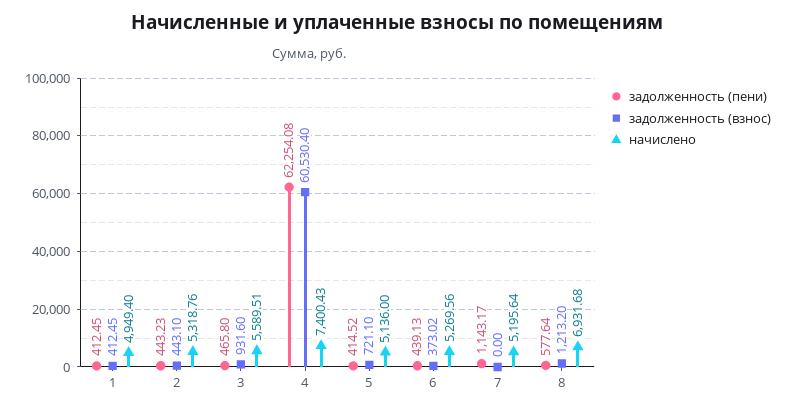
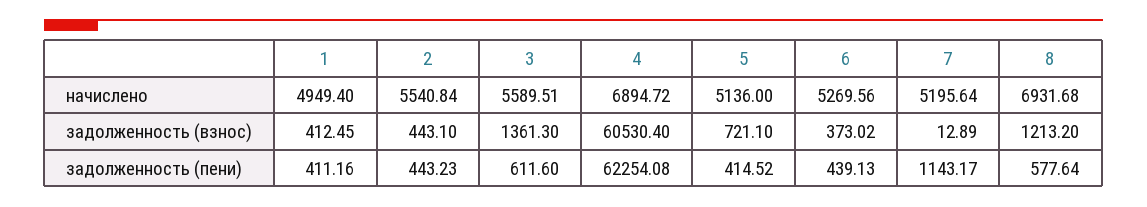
  {
    "задолженность (пени)": {
-     "1": 412.45,
+     "1": 411.16,
      "2": 443.23,
-     "3": 465.8,
+     "3": 611.6,
      "4": 62254.08,
      "5": 414.52,
      "6": 439.13,
      "7": 1143.17,
      "8": 577.64
    },
    "задолженность (взнос)": {
      "1": 412.45,
      "2": 443.1,
-     "3": 931.6,
+     "3": 1361.3,
      "4": 60530.4,
      "5": 721.1,
      "6": 373.02,
-     "7": 0,
+     "7": 12.89,
      "8": 1213.2
    },
    "начислено": {
      "1": 4949.4,
-     "2": 5318.76,
+     "2": 5540.84,
      "3": 5589.51,
-     "4": 7400.43,
+     "4": 6894.72,
      "5": 5136,
      "6": 5269.56,
      "7": 5195.64,
      "8": 6931.68
    }
  }

